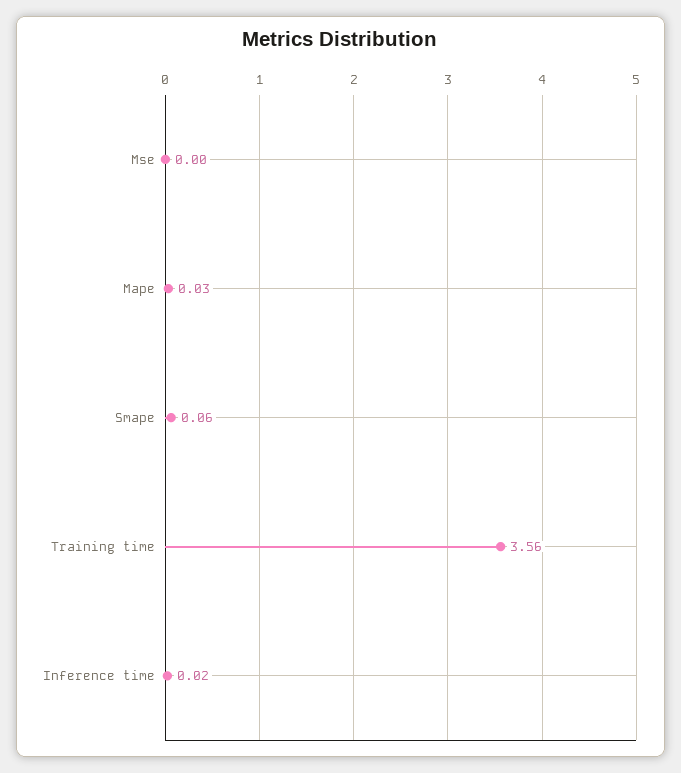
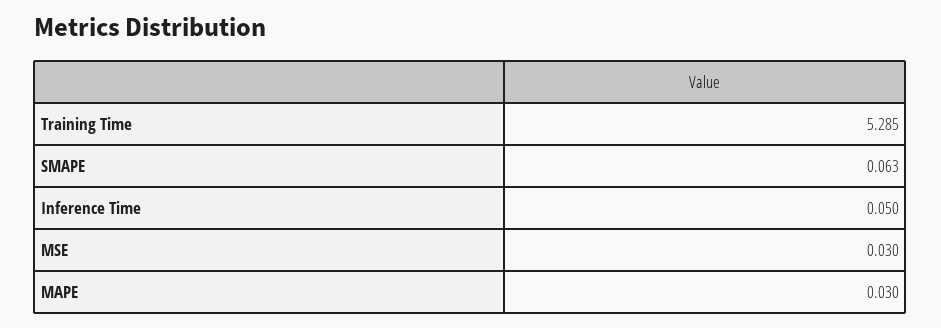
  {
-   "Mse": 0,
+   "Mse": 0.03,
    "Mape": 0.03,
    "Smape": 0.063,
-   "Training time": 3.56,
+   "Training time": 5.285,
-   "Inference time": 0.02
+   "Inference time": 0.05
  }

